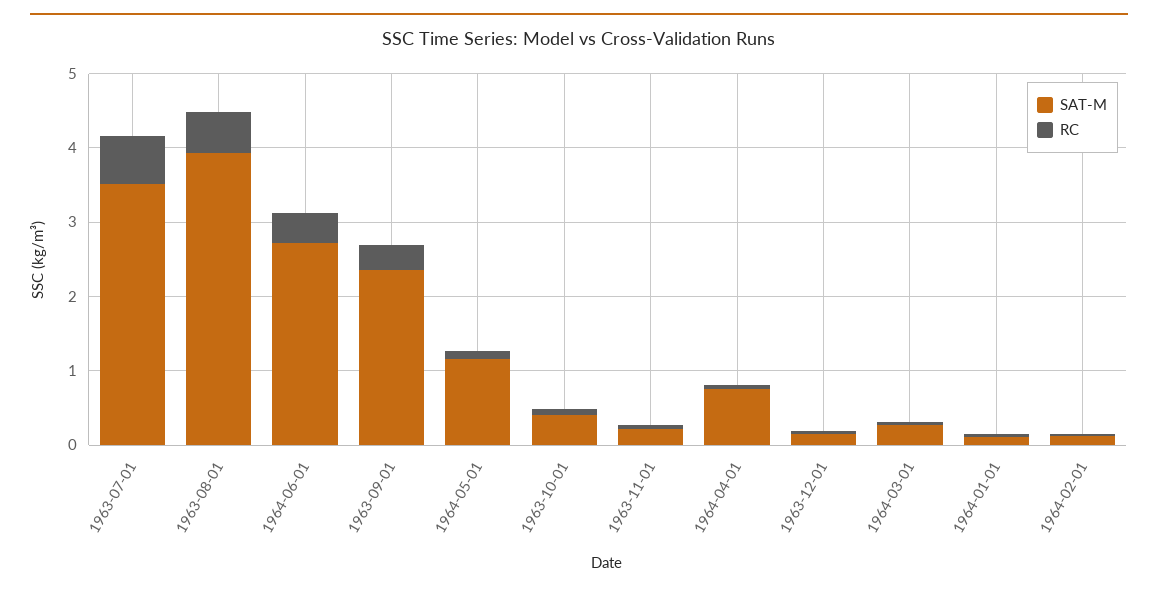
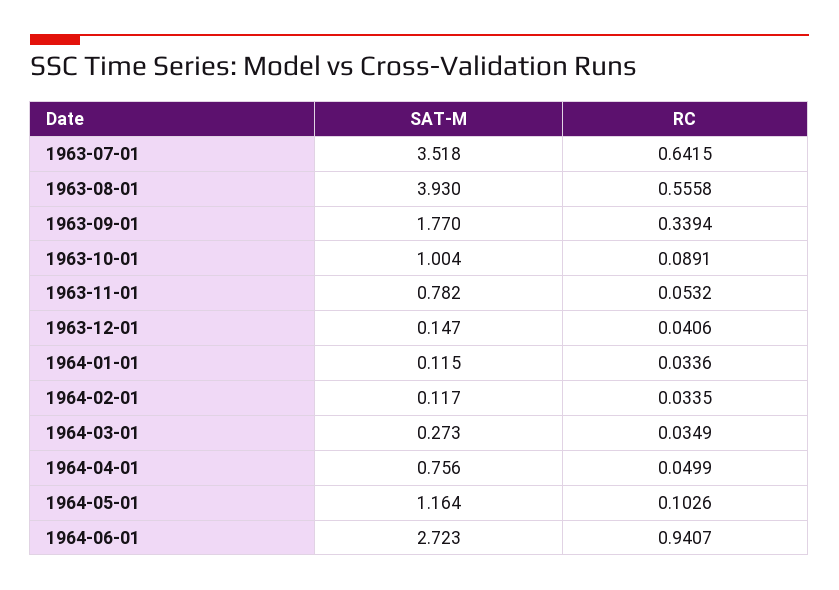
  {
    "SAT-M": {
      "1963-07-01": 3.518,
      "1963-08-01": 3.93,
      "1964-06-01": 2.723,
-     "1963-09-01": 2.4,
+     "1963-09-01": 1.77,
      "1964-05-01": 1.164,
-     "1963-10-01": 0.4,
+     "1963-10-01": 1.004,
-     "1963-11-01": 0.2,
+     "1963-11-01": 0.782,
      "1964-04-01": 0.756,
      "1963-12-01": 0.147,
      "1964-03-01": 0.273,
      "1964-01-01": 0.115,
      "1964-02-01": 0.117
    },
    "RC": {
      "1963-07-01": 0.6415,
      "1963-08-01": 0.5558,
-     "1964-06-01": 0.4,
+     "1964-06-01": 0.9407,
      "1963-09-01": 0.3394,
      "1964-05-01": 0.1026,
      "1963-10-01": 0.0891,
      "1963-11-01": 0.0532,
      "1964-04-01": 0.0499,
      "1963-12-01": 0.0406,
      "1964-03-01": 0.0349,
      "1964-01-01": 0.0336,
      "1964-02-01": 0.0335
    }
  }

